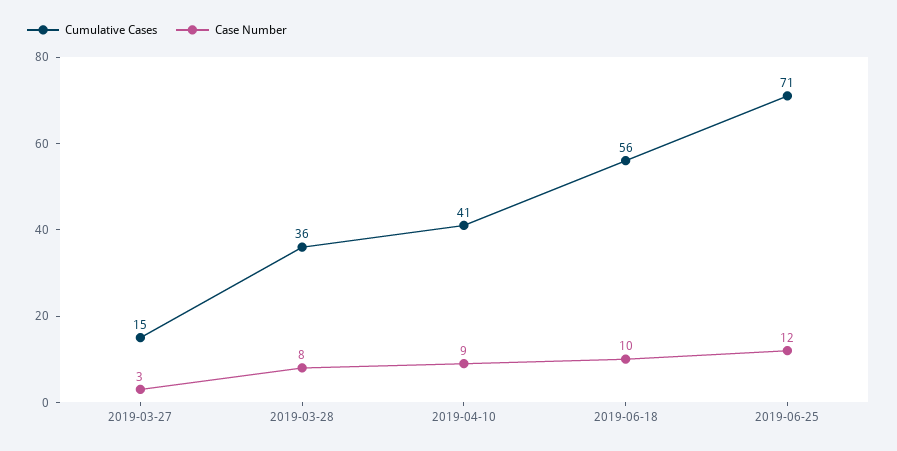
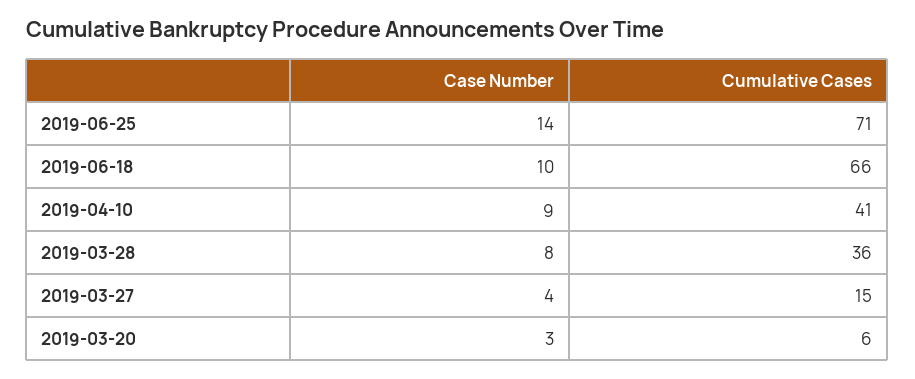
  {
    "Cumulative Cases": {
      "2019-03-27": 15,
      "2019-03-28": 36,
      "2019-04-10": 41,
-     "2019-06-18": 56,
+     "2019-06-18": 66,
-     "2019-06-25": 71
+     "2019-06-25": 71,
+     "2019-03-20": 6
    },
    "Case Number": {
-     "2019-03-27": 3,
+     "2019-03-27": 4,
      "2019-03-28": 8,
      "2019-04-10": 9,
      "2019-06-18": 10,
-     "2019-06-25": 12
+     "2019-06-25": 14,
+     "2019-03-20": 3
    }
  }

